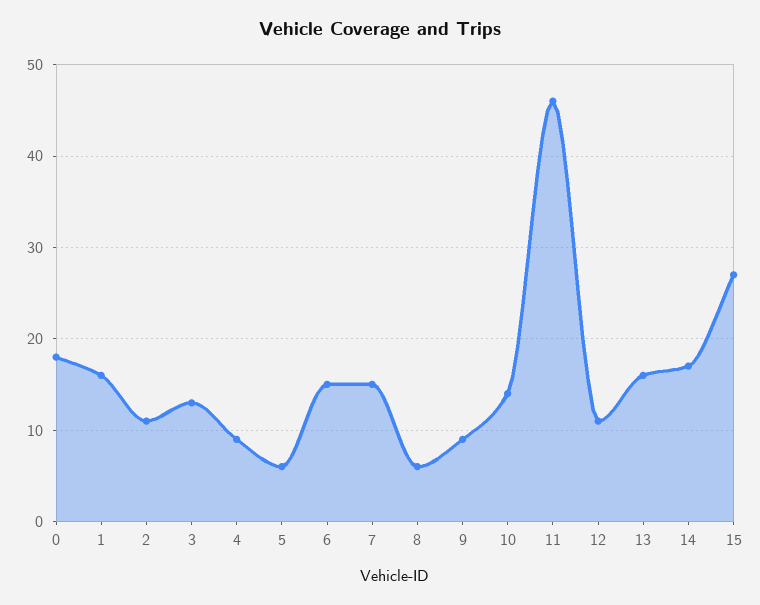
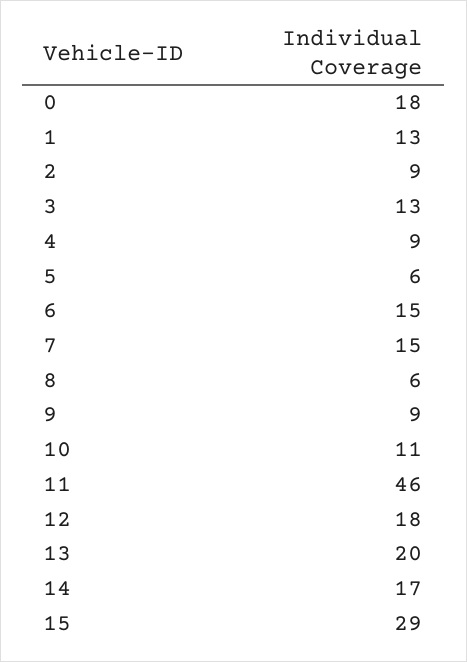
  {
    "0": 18,
-   "1": 16,
+   "1": 13,
-   "2": 11,
+   "2": 9,
    "3": 13,
    "4": 9,
    "5": 6,
    "6": 15,
    "7": 15,
    "8": 6,
    "9": 9,
-   "10": 14,
+   "10": 11,
    "11": 46,
-   "12": 11,
+   "12": 18,
-   "13": 16,
+   "13": 20,
    "14": 17,
-   "15": 27
+   "15": 29
  }

